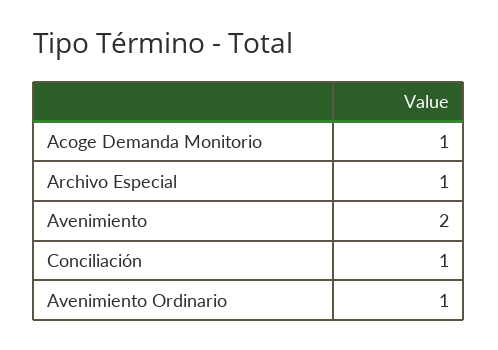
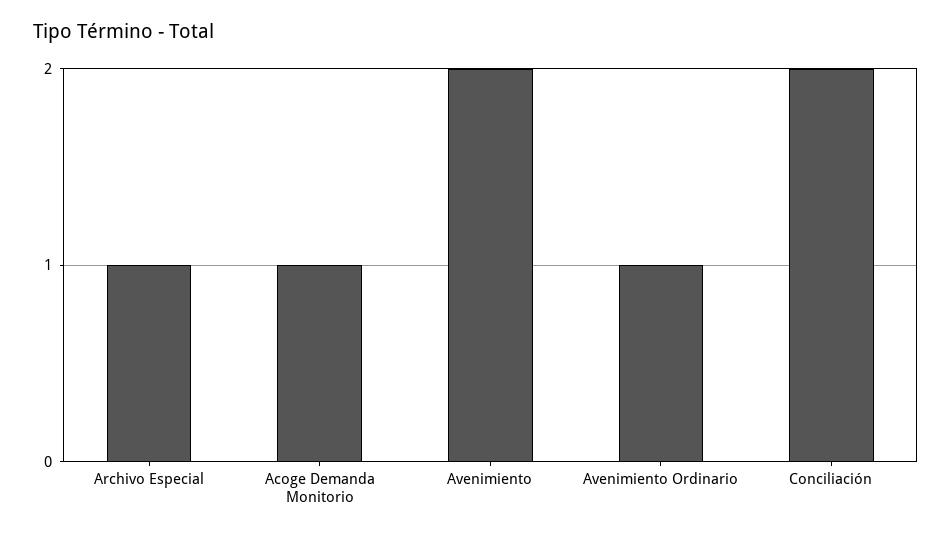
  {
    "Acoge Demanda Monitorio": 1,
    "Archivo Especial": 1,
    "Avenimiento": 2,
-   "Conciliación": 1,
+   "Conciliación": 2,
    "Avenimiento Ordinario": 1
  }

